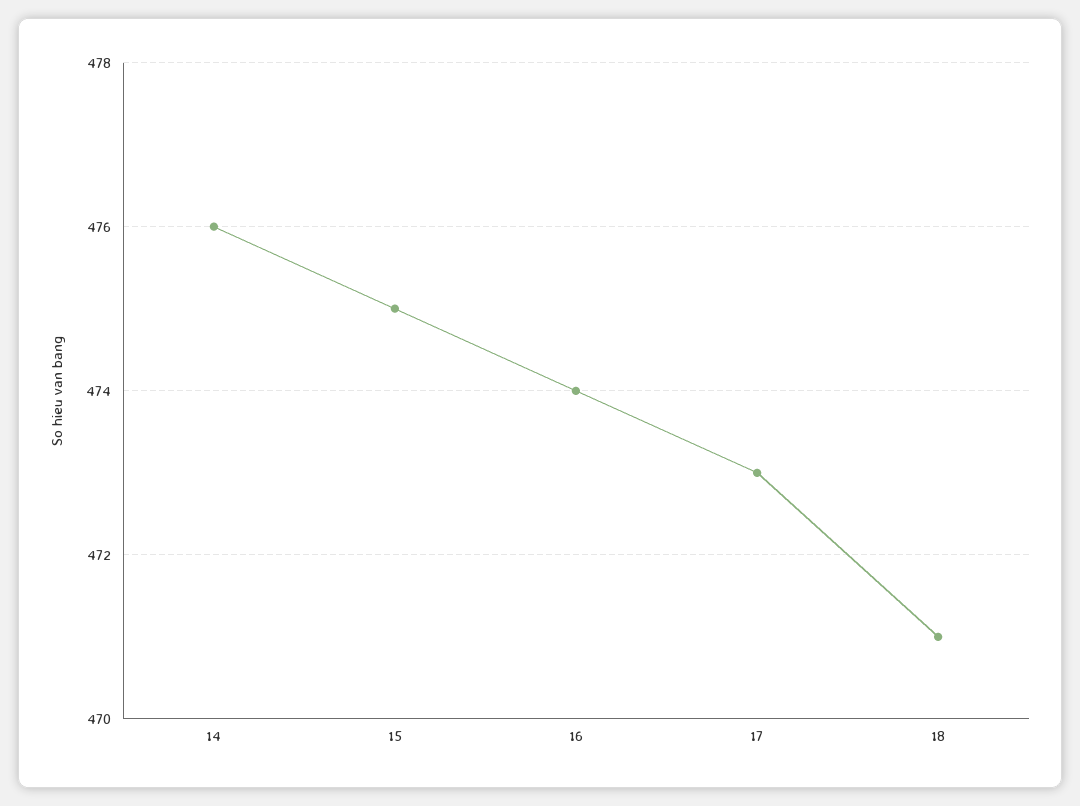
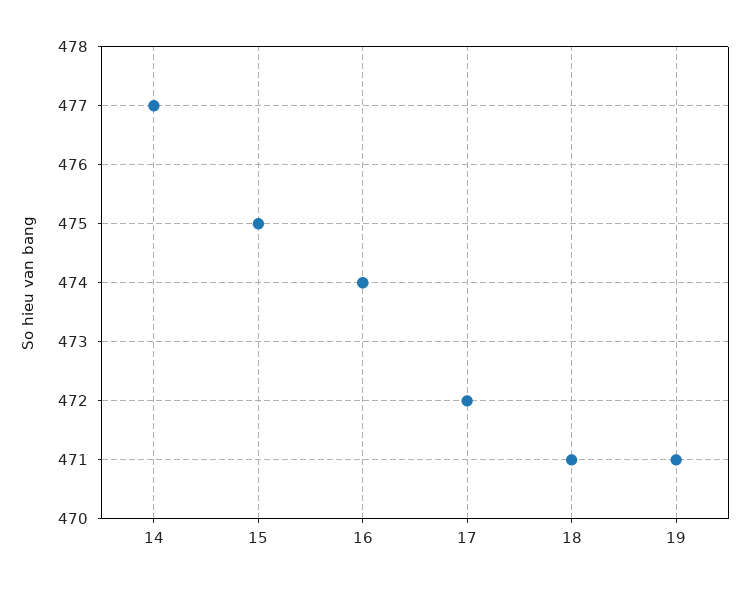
  {
-   "14": 476,
+   "14": 477,
    "15": 475,
    "16": 474,
-   "17": 473,
+   "17": 472,
-   "18": 471
+   "18": 471,
+   "19": 471
  }

